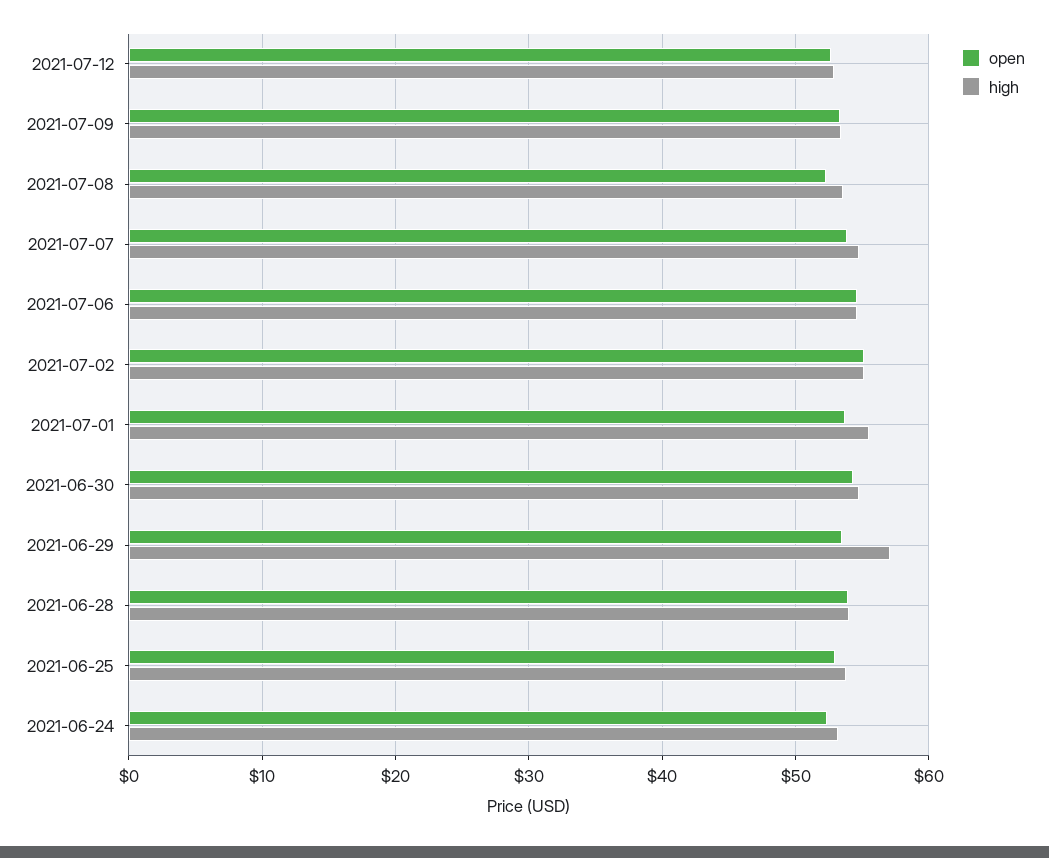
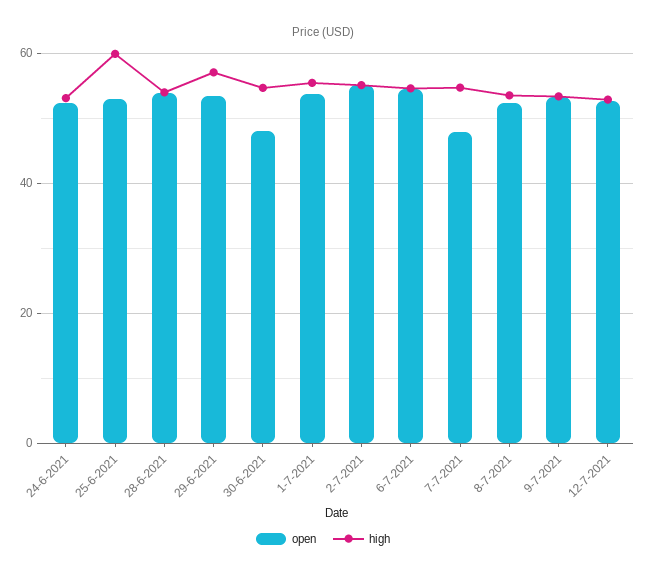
  {
    "open": {
      "2021-07-12": 53,
      "2021-07-09": 53,
      "2021-07-08": 52,
-     "2021-07-07": 54,
+     "2021-07-07": 48,
      "2021-07-06": 55,
      "2021-07-02": 55,
      "2021-07-01": 54,
-     "2021-06-30": 54,
+     "2021-06-30": 48,
      "2021-06-29": 53,
      "2021-06-28": 54,
      "2021-06-25": 53,
      "2021-06-24": 52
    },
    "high": {
      "2021-07-12": 53,
      "2021-07-09": 53,
      "2021-07-08": 54,
      "2021-07-07": 55,
      "2021-07-06": 55,
      "2021-07-02": 55,
      "2021-07-01": 55,
      "2021-06-30": 55,
      "2021-06-29": 57,
      "2021-06-28": 54,
-     "2021-06-25": 54,
+     "2021-06-25": 60,
      "2021-06-24": 53
    }
  }

